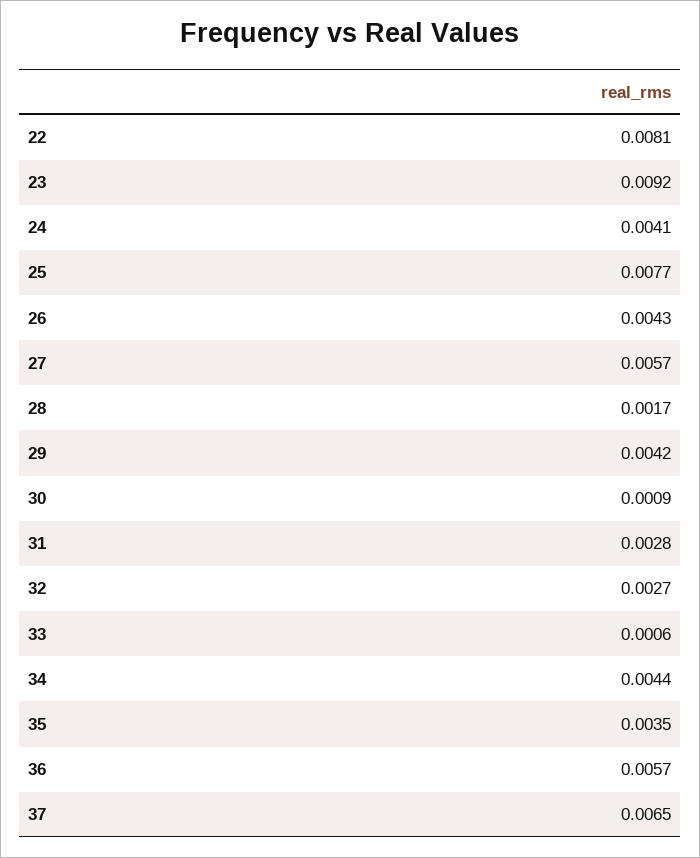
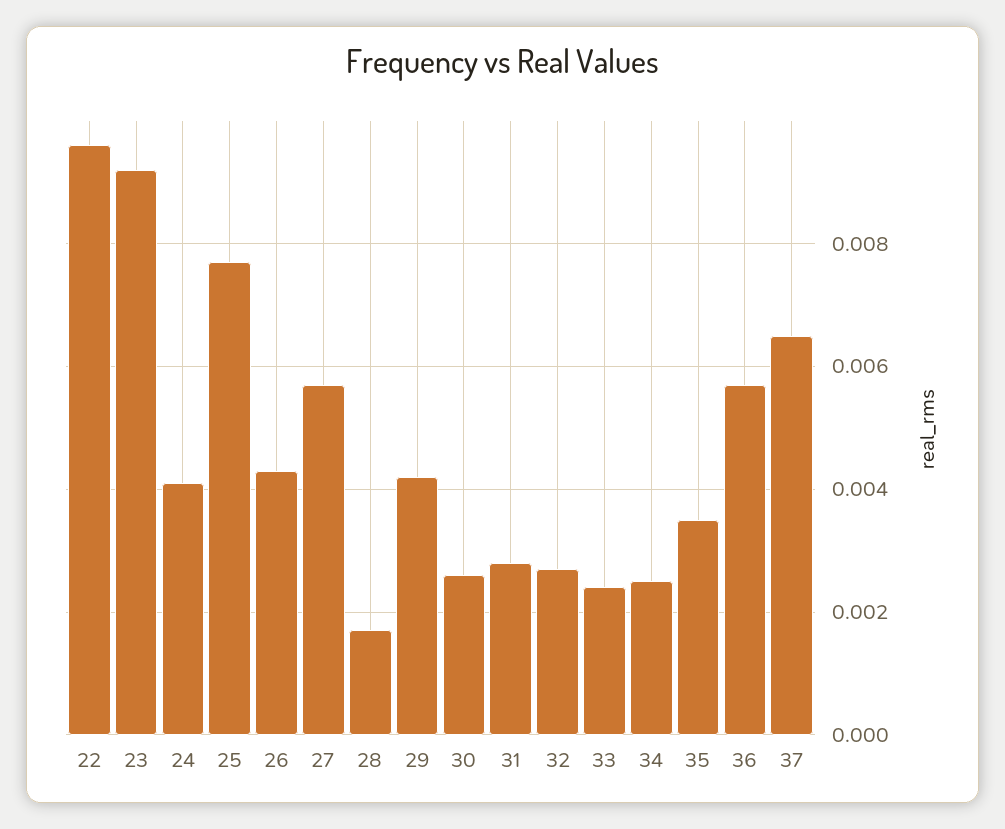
  {
-   "22": 0.0081,
+   "22": 0.0095,
    "23": 0.0092,
    "24": 0.0041,
    "25": 0.0077,
    "26": 0.0043,
    "27": 0.0057,
    "28": 0.0017,
    "29": 0.0042,
-   "30": 0.0009,
+   "30": 0.0025,
    "31": 0.0028,
    "32": 0.0027,
-   "33": 0.0006,
+   "33": 0.0025,
-   "34": 0.0044,
+   "34": 0.0025,
    "35": 0.0035,
    "36": 0.0057,
    "37": 0.0065
  }

